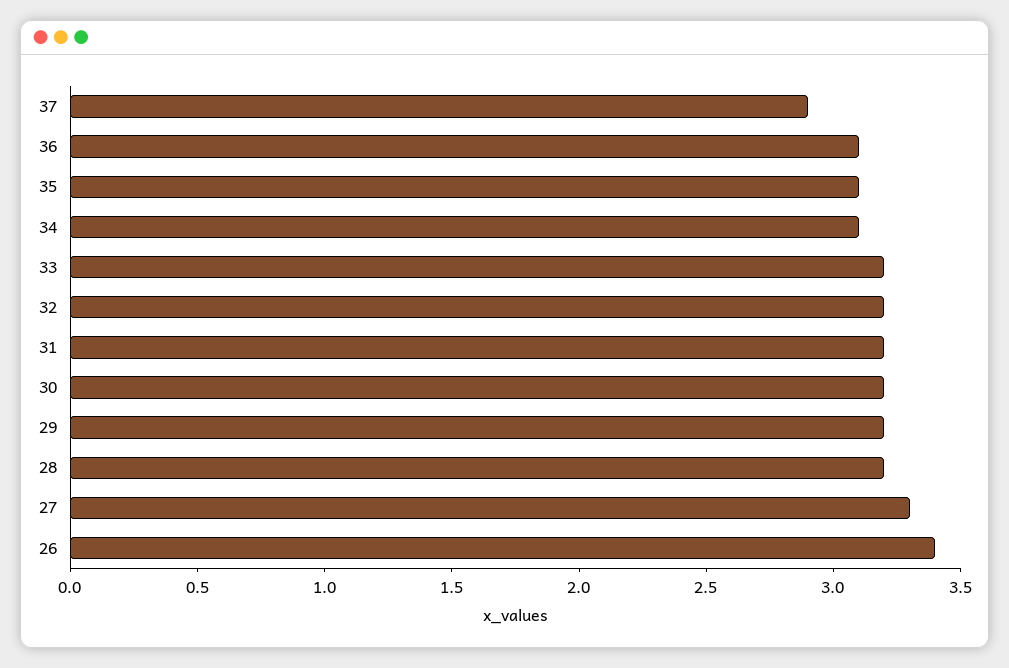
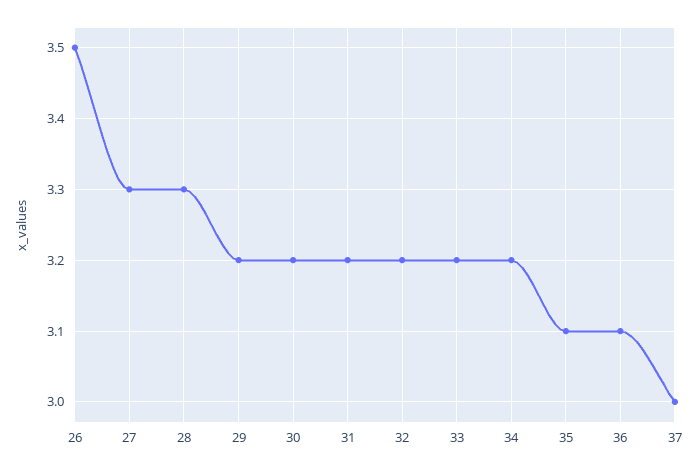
  {
-   "37": 2.9,
+   "37": 3,
    "36": 3.1,
    "35": 3.1,
-   "34": 3.1,
+   "34": 3.2,
    "33": 3.2,
    "32": 3.2,
    "31": 3.2,
    "30": 3.2,
    "29": 3.2,
-   "28": 3.2,
+   "28": 3.3,
    "27": 3.3,
-   "26": 3.4
+   "26": 3.5
  }

